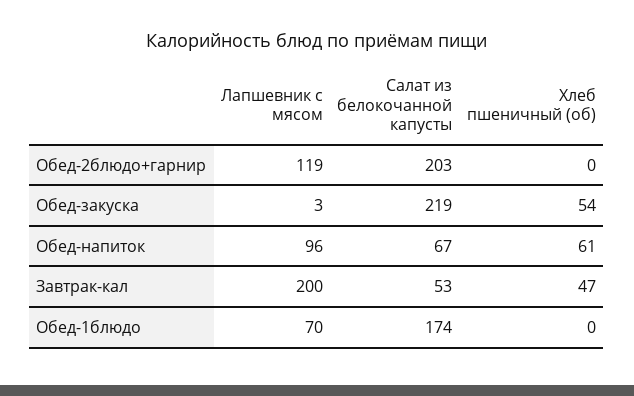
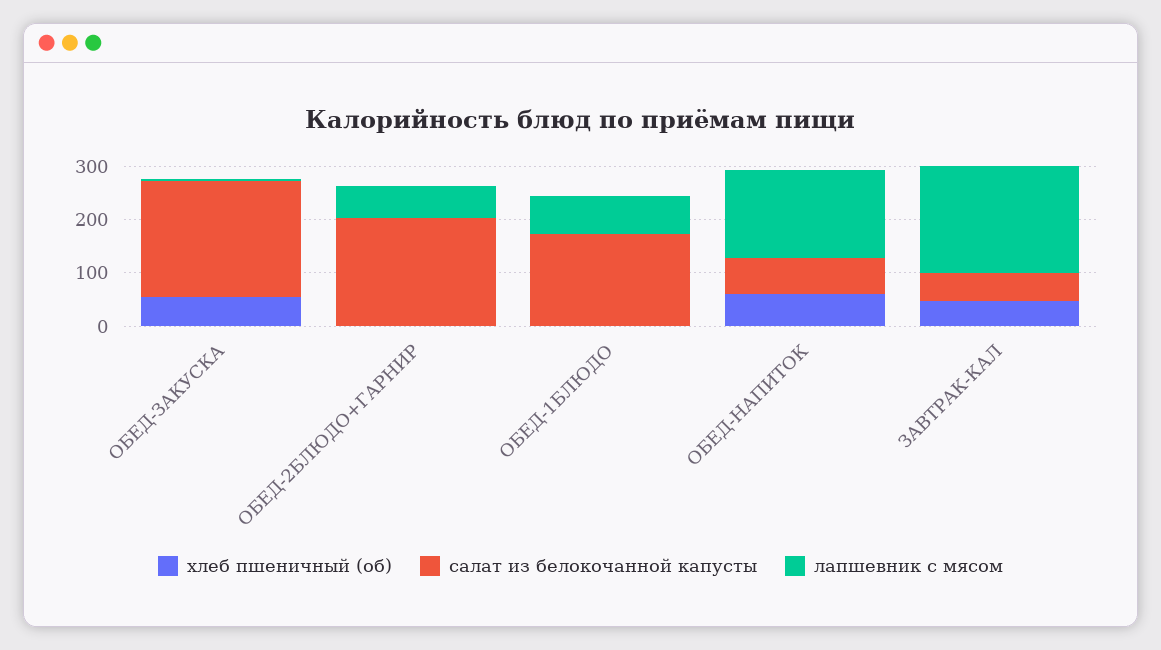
  {
    "Лапшевник с мясом": {
-     "Обед-2блюдо+гарнир": 119,
+     "Обед-2блюдо+гарнир": 60,
      "Обед-закуска": 3,
-     "Обед-напиток": 96,
+     "Обед-напиток": 160,
      "Завтрак-кал": 200,
      "Обед-1блюдо": 70
    },
    "Салат из белокочанной капусты": {
      "Обед-2блюдо+гарнир": 203,
      "Обед-закуска": 219,
      "Обед-напиток": 67,
      "Завтрак-кал": 53,
      "Обед-1блюдо": 174
    },
    "Хлеб пшеничный (об)": {
      "Обед-2блюдо+гарнир": 0,
      "Обед-закуска": 54,
      "Обед-напиток": 61,
      "Завтрак-кал": 47,
      "Обед-1блюдо": 0
    }
  }

